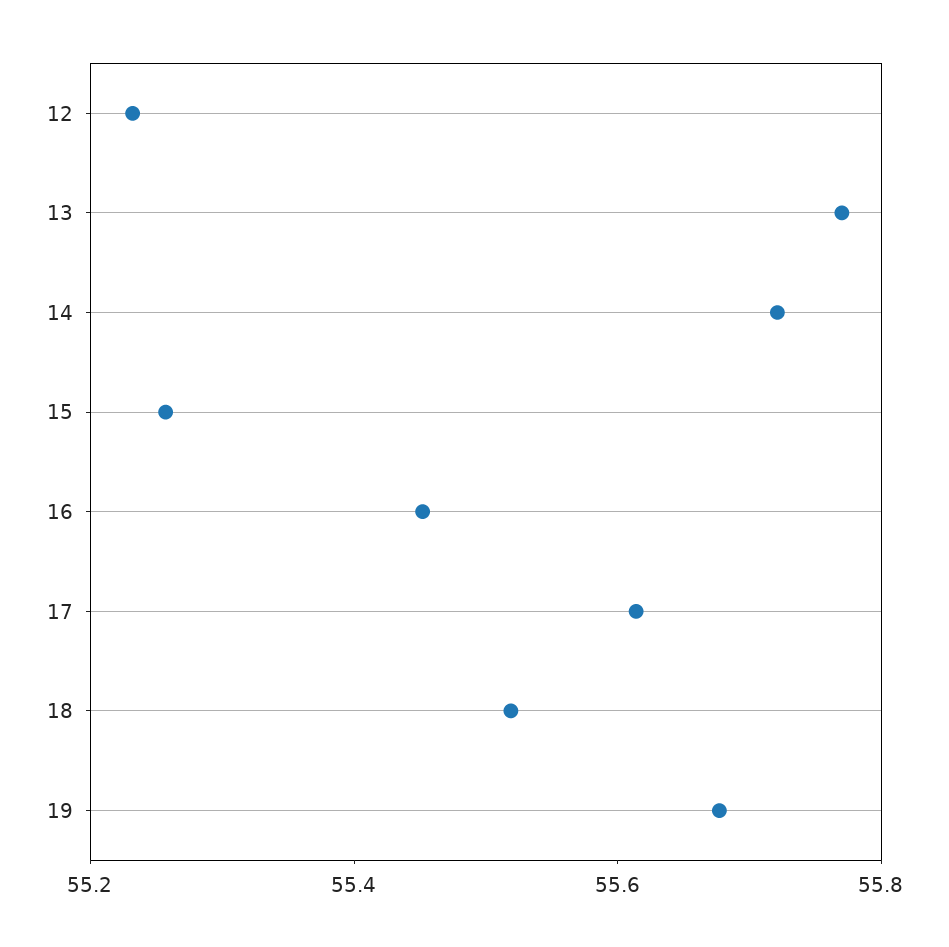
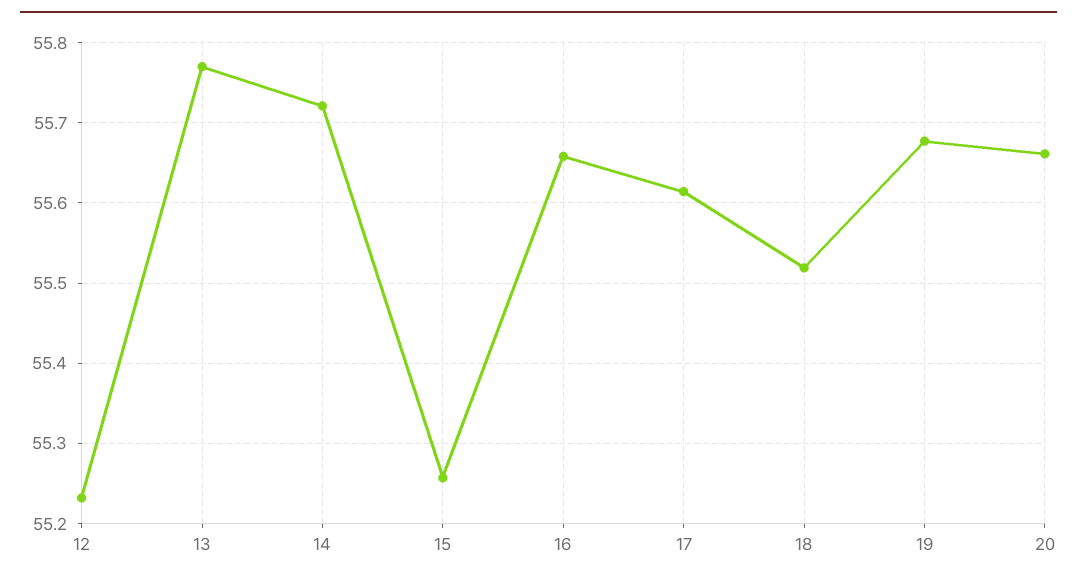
  {
    "12": 55.23,
    "13": 55.77,
    "14": 55.72,
    "15": 55.26,
-   "16": 55.45,
+   "16": 55.66,
    "17": 55.61,
    "18": 55.52,
-   "19": 55.68
+   "19": 55.68,
+   "20": 55.66
  }

